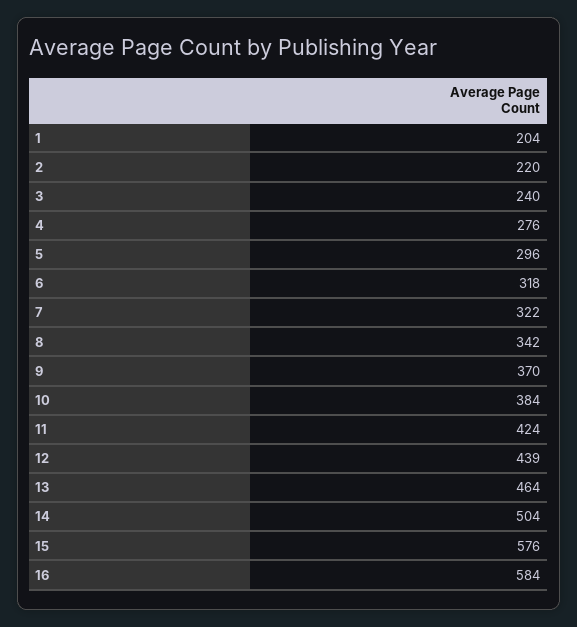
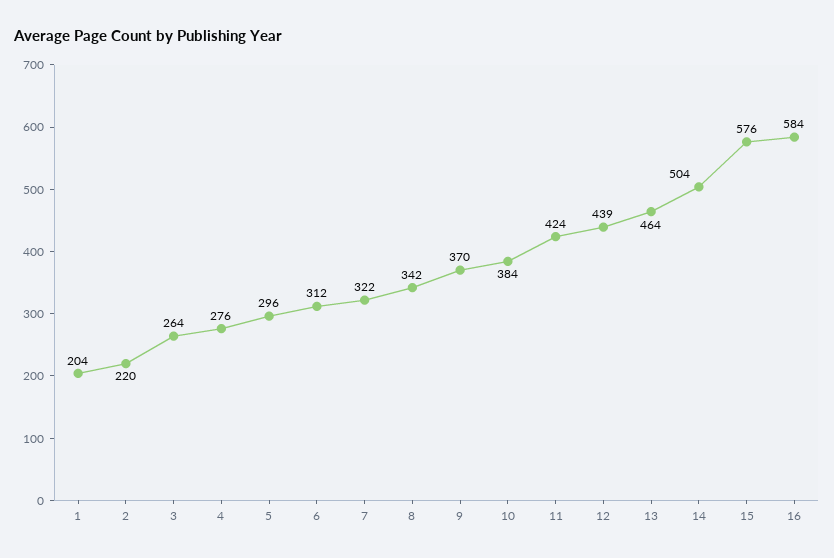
  {
    "1": 204,
    "2": 220,
-   "3": 240,
+   "3": 264,
    "4": 276,
    "5": 296,
-   "6": 318,
+   "6": 312,
    "7": 322,
    "8": 342,
    "9": 370,
    "10": 384,
    "11": 424,
    "12": 439,
    "13": 464,
    "14": 504,
    "15": 576,
    "16": 584
  }

